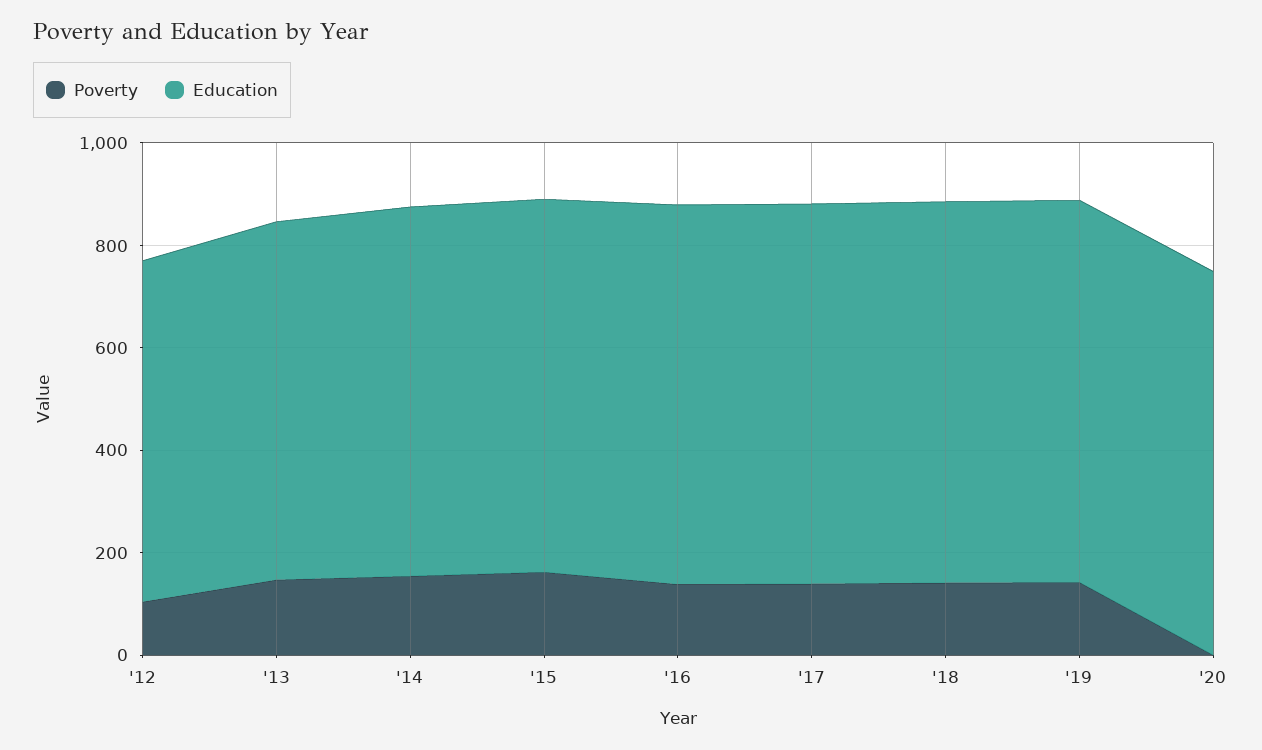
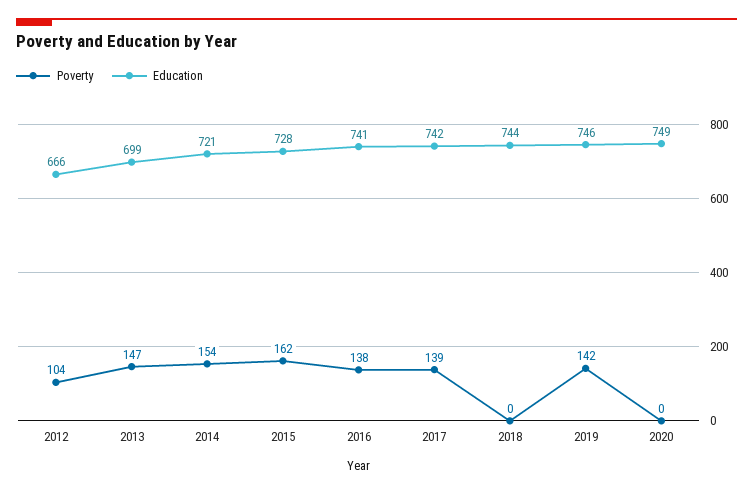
  {
    "Poverty": {
      "'12": 104,
      "'13": 147,
      "'14": 154,
      "'15": 162,
      "'16": 138,
      "'17": 139,
-     "'18": 150,
+     "'18": 0,
      "'19": 142,
      "'20": 0
    },
    "Education": {
      "'12": 666,
      "'13": 699,
      "'14": 721,
      "'15": 728,
      "'16": 741,
      "'17": 742,
      "'18": 744,
      "'19": 746,
      "'20": 749
    }
  }

